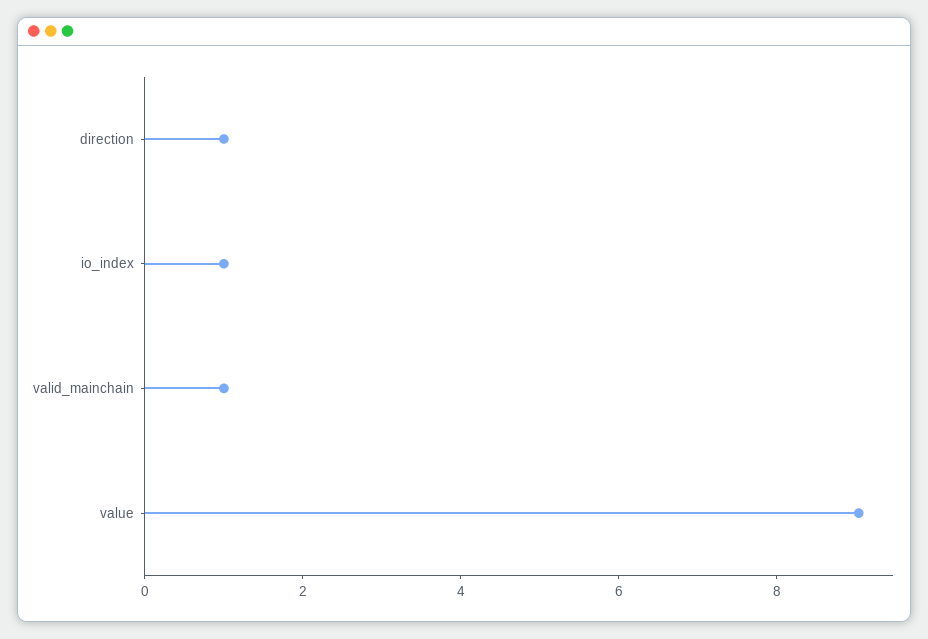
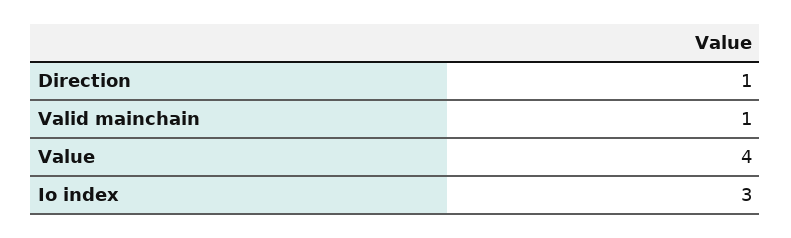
  {
    "direction": 1,
-   "io_index": 1,
+   "io_index": 3,
    "valid_mainchain": 1,
-   "value": 9
+   "value": 4
  }

